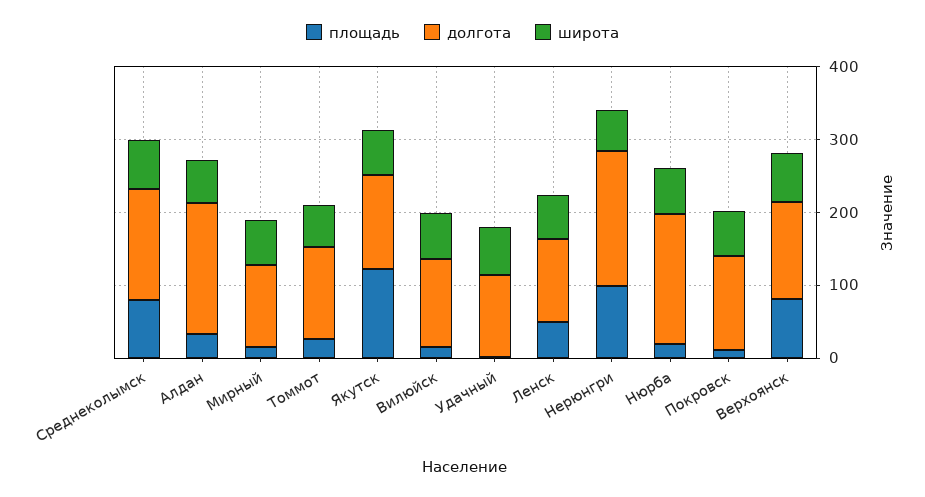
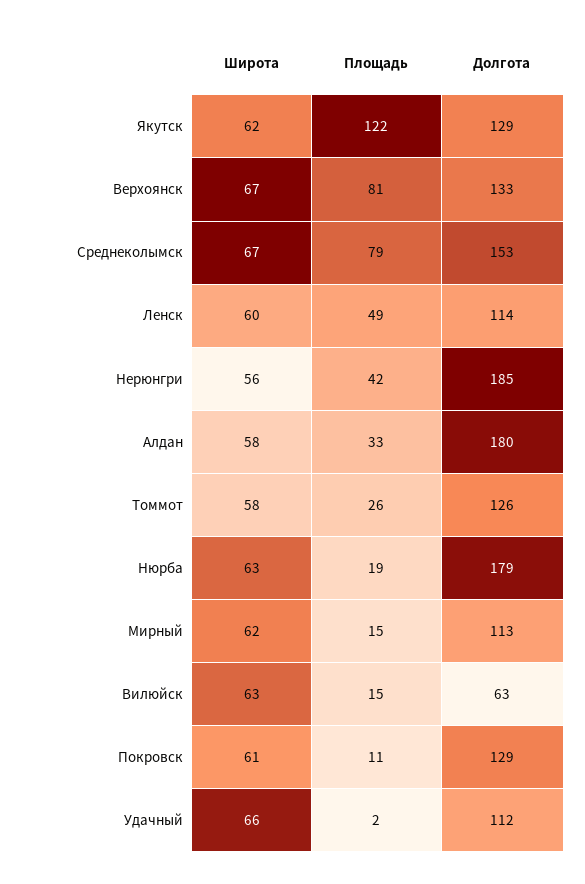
  {
    "площадь": {
      "Среднеколымск": 79,
      "Алдан": 33,
      "Мирный": 15,
      "Томмот": 26,
      "Якутск": 122,
      "Вилюйск": 15,
      "Удачный": 2,
      "Ленск": 49,
-     "Нерюнгри": 100,
+     "Нерюнгри": 42,
      "Нюрба": 19,
      "Покровск": 11,
      "Верхоянск": 81
    },
    "долгота": {
      "Среднеколымск": 153,
      "Алдан": 180,
      "Мирный": 113,
      "Томмот": 126,
      "Якутск": 129,
-     "Вилюйск": 120,
+     "Вилюйск": 63,
      "Удачный": 112,
      "Ленск": 114,
      "Нерюнгри": 185,
      "Нюрба": 179,
      "Покровск": 129,
      "Верхоянск": 133
    },
    "широта": {
      "Среднеколымск": 67,
      "Алдан": 58,
      "Мирный": 62,
      "Томмот": 58,
      "Якутск": 62,
      "Вилюйск": 63,
      "Удачный": 66,
      "Ленск": 60,
      "Нерюнгри": 56,
      "Нюрба": 63,
      "Покровск": 61,
      "Верхоянск": 67
    }
  }

